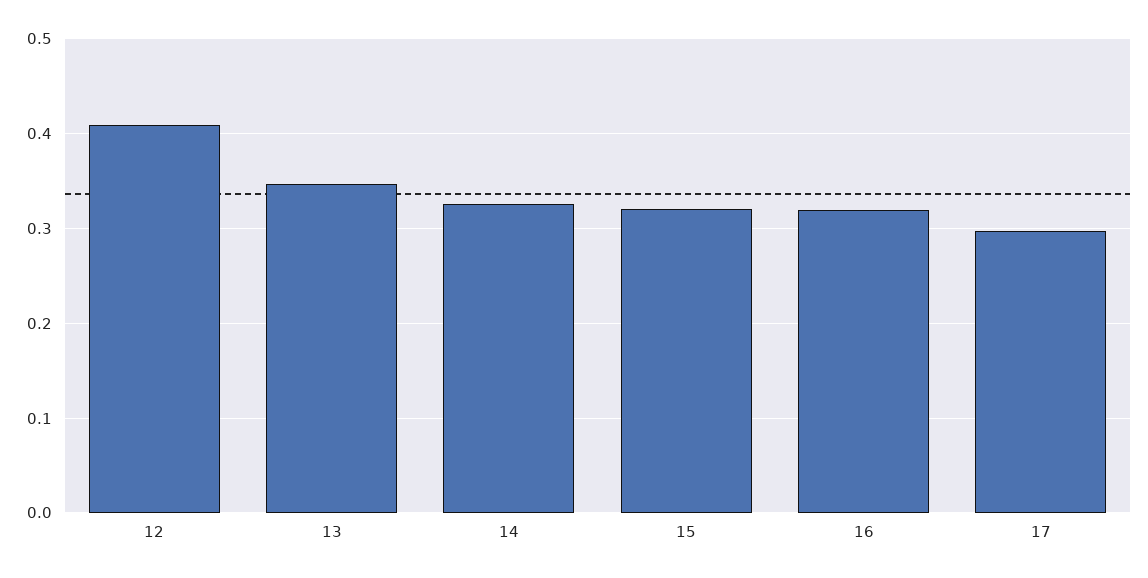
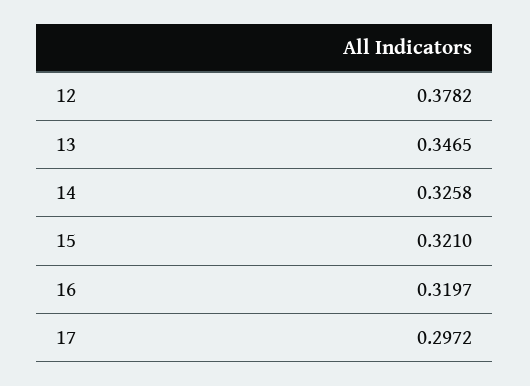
  {
-   "12": 0.41,
+   "12": 0.3782,
    "13": 0.3465,
    "14": 0.3258,
    "15": 0.321,
    "16": 0.3197,
    "17": 0.2972
  }

